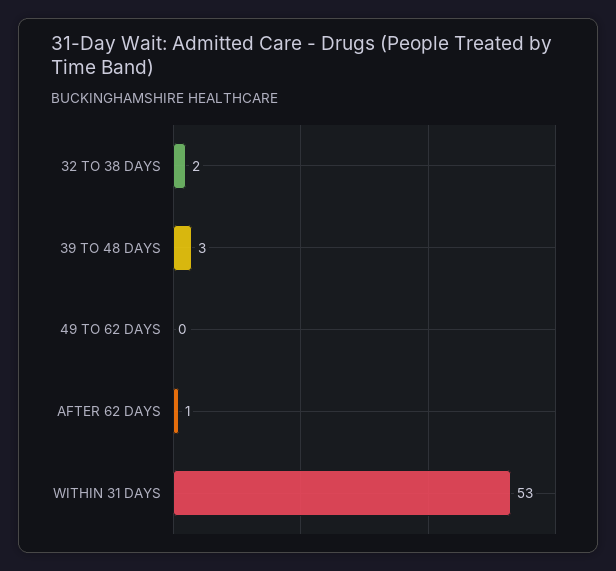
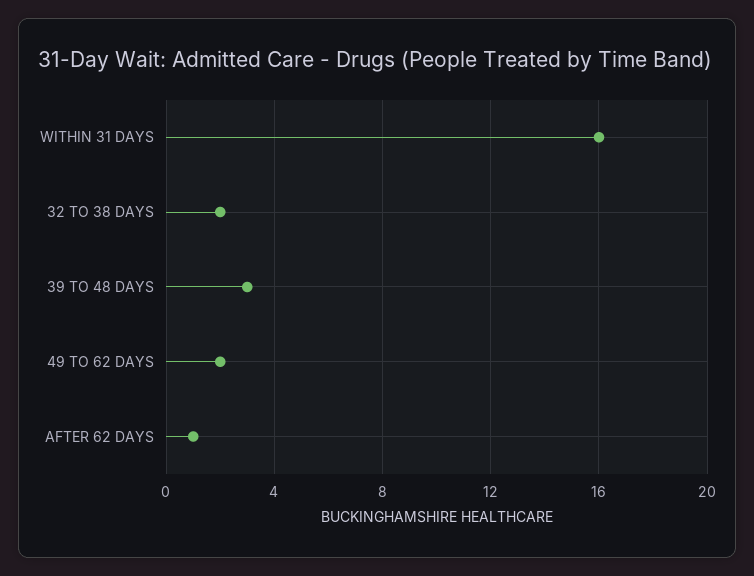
  {
    "32 TO 38 DAYS": 2,
    "39 TO 48 DAYS": 3,
-   "49 TO 62 DAYS": 0,
+   "49 TO 62 DAYS": 2,
    "AFTER 62 DAYS": 1,
-   "WITHIN 31 DAYS": 53
+   "WITHIN 31 DAYS": 16
  }

